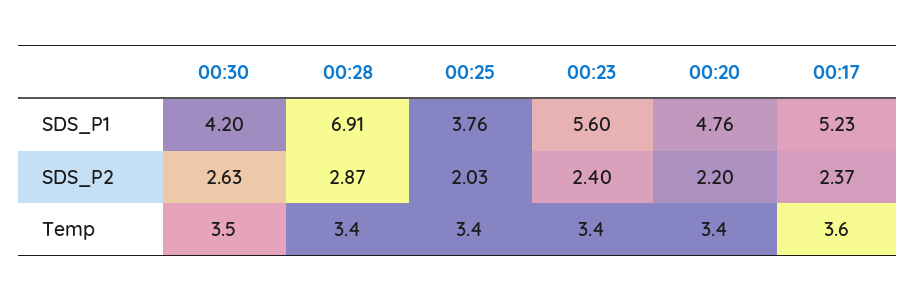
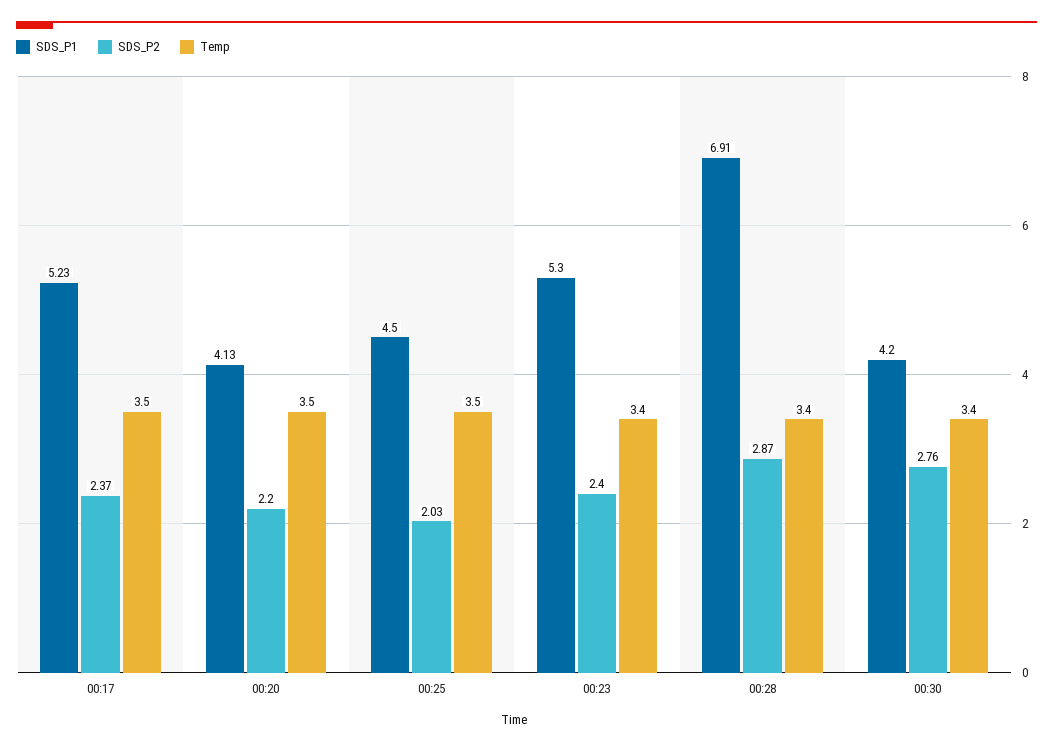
  {
    "SDS_P1": {
      "00:30": 4.2,
      "00:28": 6.91,
-     "00:25": 3.76,
+     "00:25": 4.5,
-     "00:23": 5.6,
+     "00:23": 5.3,
-     "00:20": 4.76,
+     "00:20": 4.13,
      "00:17": 5.23
    },
    "SDS_P2": {
-     "00:30": 2.63,
+     "00:30": 2.76,
      "00:28": 2.87,
      "00:25": 2.03,
      "00:23": 2.4,
      "00:20": 2.2,
      "00:17": 2.37
    },
    "Temp": {
-     "00:30": 3.5,
+     "00:30": 3.4,
      "00:28": 3.4,
-     "00:25": 3.4,
+     "00:25": 3.5,
      "00:23": 3.4,
-     "00:20": 3.4,
+     "00:20": 3.5,
-     "00:17": 3.6
+     "00:17": 3.5
    }
  }

